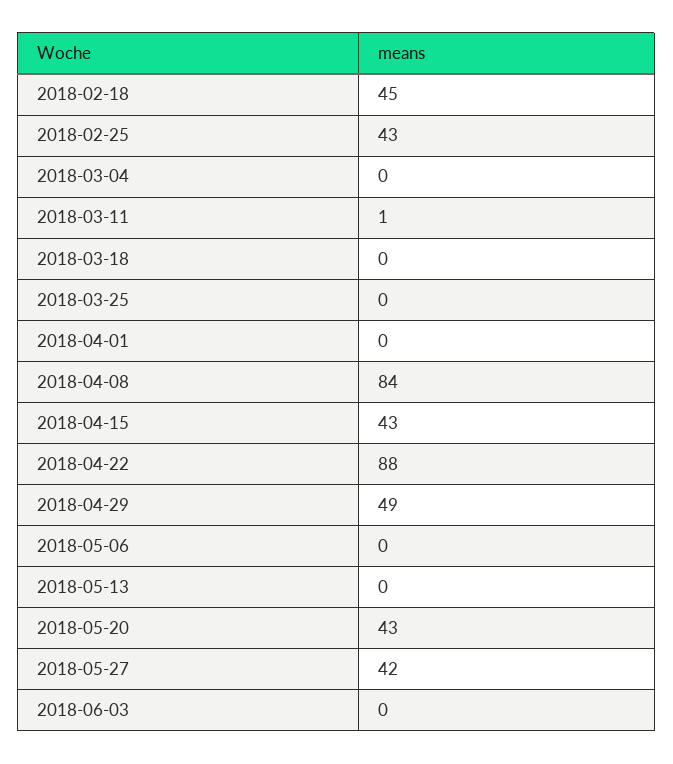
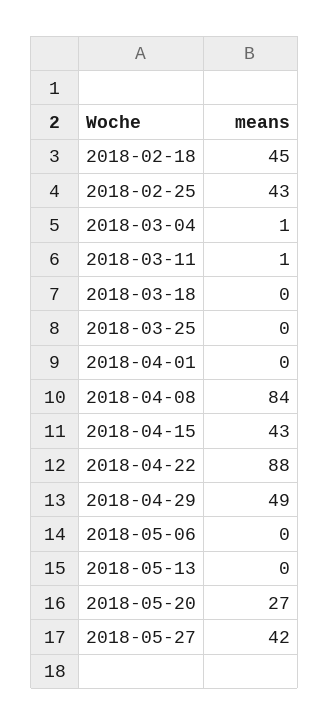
  {
    "2018-02-18": 45,
    "2018-02-25": 43,
-   "2018-03-04": 0,
+   "2018-03-04": 1,
    "2018-03-11": 1,
    "2018-03-18": 0,
    "2018-03-25": 0,
    "2018-04-01": 0,
    "2018-04-08": 84,
    "2018-04-15": 43,
    "2018-04-22": 88,
    "2018-04-29": 49,
    "2018-05-06": 0,
    "2018-05-13": 0,
-   "2018-05-20": 43,
+   "2018-05-20": 27,
-   "2018-05-27": 42,
+   "2018-05-27": 42
-   "2018-06-03": 0
  }

